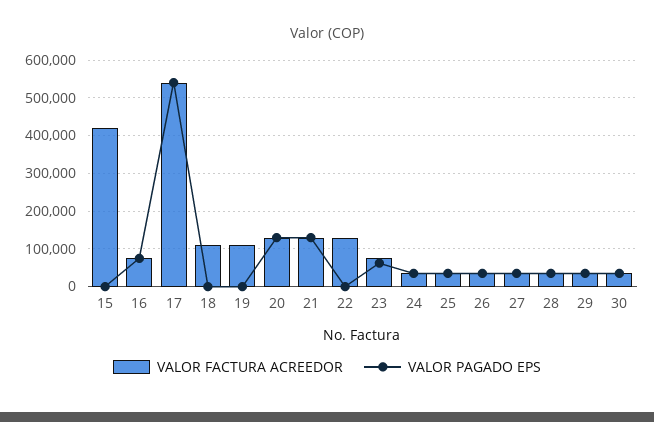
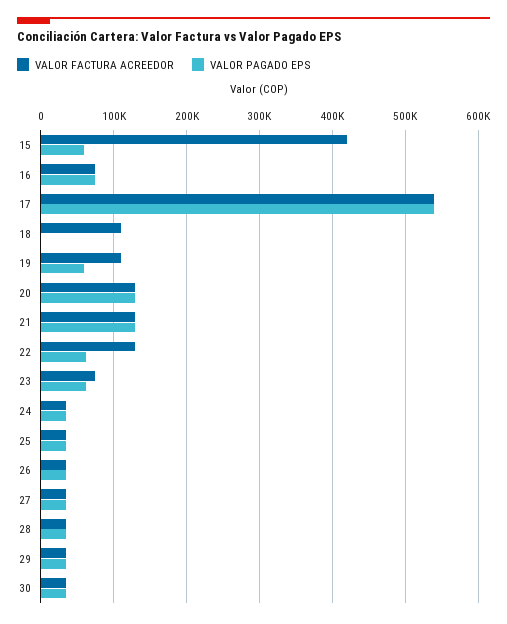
  {
    "VALOR FACTURA ACREEDOR": {
      "15": 420000,
      "16": 80000,
      "17": 540000,
      "18": 110000,
      "19": 110000,
      "20": 130000,
      "21": 130000,
      "22": 130000,
      "23": 80000,
      "24": 40000,
      "25": 40000,
      "26": 40000,
      "27": 40000,
      "28": 40000,
      "29": 40000,
      "30": 40000
    },
    "VALOR PAGADO EPS": {
-     "15": 0,
+     "15": 60000,
      "16": 80000,
      "17": 540000,
      "18": 0,
-     "19": 0,
+     "19": 60000,
      "20": 130000,
      "21": 130000,
-     "22": 0,
+     "22": 60000,
      "23": 60000,
      "24": 40000,
      "25": 40000,
      "26": 40000,
      "27": 40000,
      "28": 40000,
      "29": 40000,
      "30": 40000
    }
  }

